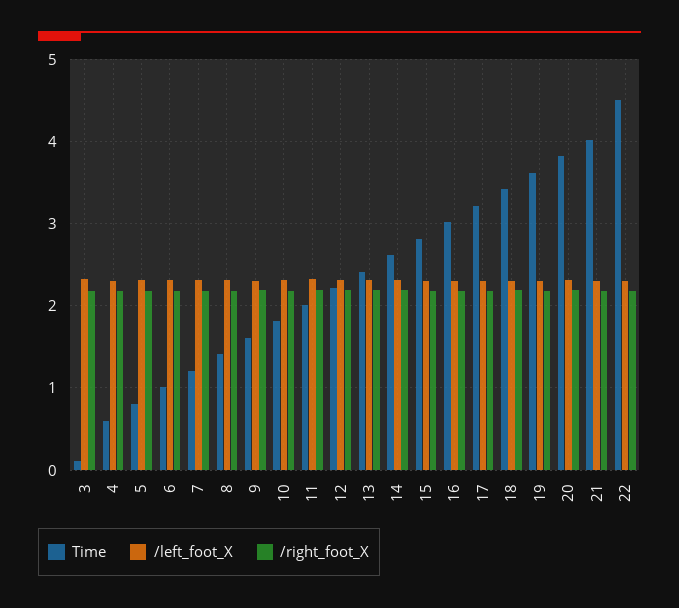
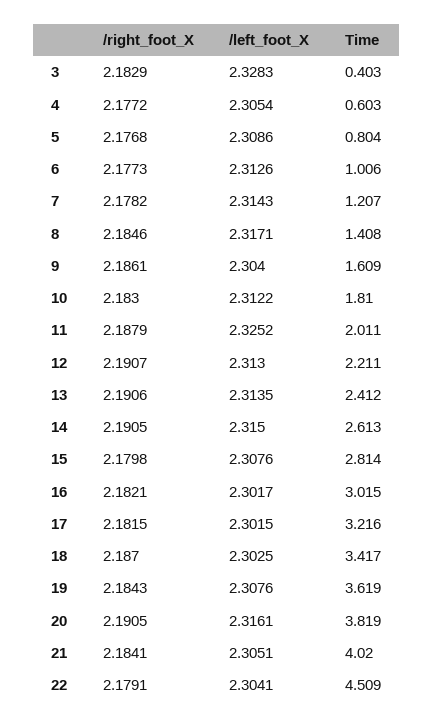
  {
    "Time": {
-     "3": 0.1,
+     "3": 0.403,
      "4": 0.603,
      "5": 0.804,
      "6": 1.006,
      "7": 1.207,
      "8": 1.408,
      "9": 1.609,
      "10": 1.81,
      "11": 2.011,
      "12": 2.211,
      "13": 2.412,
      "14": 2.613,
      "15": 2.814,
      "16": 3.015,
      "17": 3.216,
      "18": 3.417,
      "19": 3.619,
      "20": 3.819,
      "21": 4.02,
      "22": 4.509
    },
    "/left_foot_X": {
      "3": 2.3283,
      "4": 2.3054,
      "5": 2.3086,
      "6": 2.3126,
      "7": 2.3143,
      "8": 2.3171,
      "9": 2.304,
      "10": 2.3122,
      "11": 2.3252,
      "12": 2.313,
      "13": 2.3135,
      "14": 2.315,
      "15": 2.3076,
      "16": 2.3017,
      "17": 2.3015,
      "18": 2.3025,
      "19": 2.3076,
      "20": 2.3161,
      "21": 2.3051,
      "22": 2.3041
    },
    "/right_foot_X": {
      "3": 2.1829,
      "4": 2.1772,
      "5": 2.1768,
      "6": 2.1773,
      "7": 2.1782,
      "8": 2.1846,
      "9": 2.1861,
      "10": 2.183,
      "11": 2.1879,
      "12": 2.1907,
      "13": 2.1906,
      "14": 2.1905,
      "15": 2.1798,
      "16": 2.1821,
      "17": 2.1815,
      "18": 2.187,
      "19": 2.1843,
      "20": 2.1905,
      "21": 2.1841,
      "22": 2.1791
    }
  }

